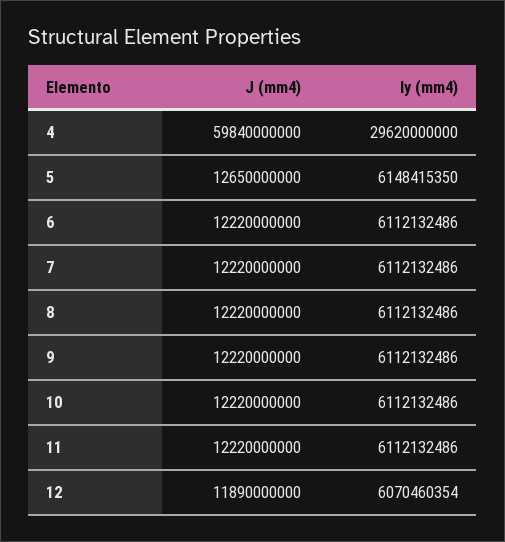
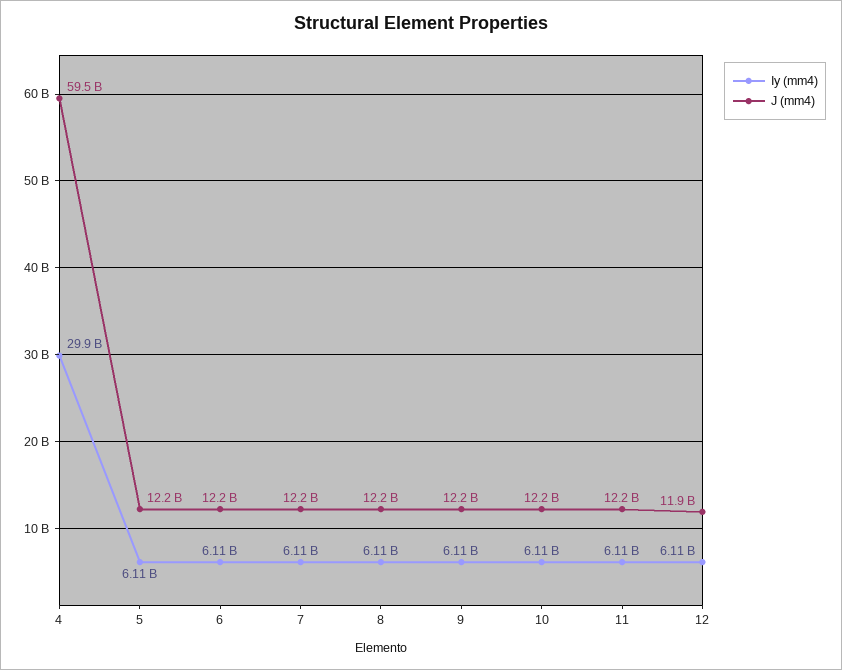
  {
    "J (mm4)": {
-     "4": 59840000000,
+     "4": 59500000000,
-     "5": 12650000000,
+     "5": 12200000000,
      "6": 12220000000,
      "7": 12220000000,
      "8": 12220000000,
      "9": 12220000000,
      "10": 12220000000,
      "11": 12220000000,
      "12": 11890000000
    },
    "Iy (mm4)": {
-     "4": 29620000000,
+     "4": 29900000000,
-     "5": 6148415350,
+     "5": 6110000000,
      "6": 6112132486,
      "7": 6112132486,
      "8": 6112132486,
      "9": 6112132486,
      "10": 6112132486,
      "11": 6112132486,
-     "12": 6070460354
+     "12": 6110000000
    }
  }

